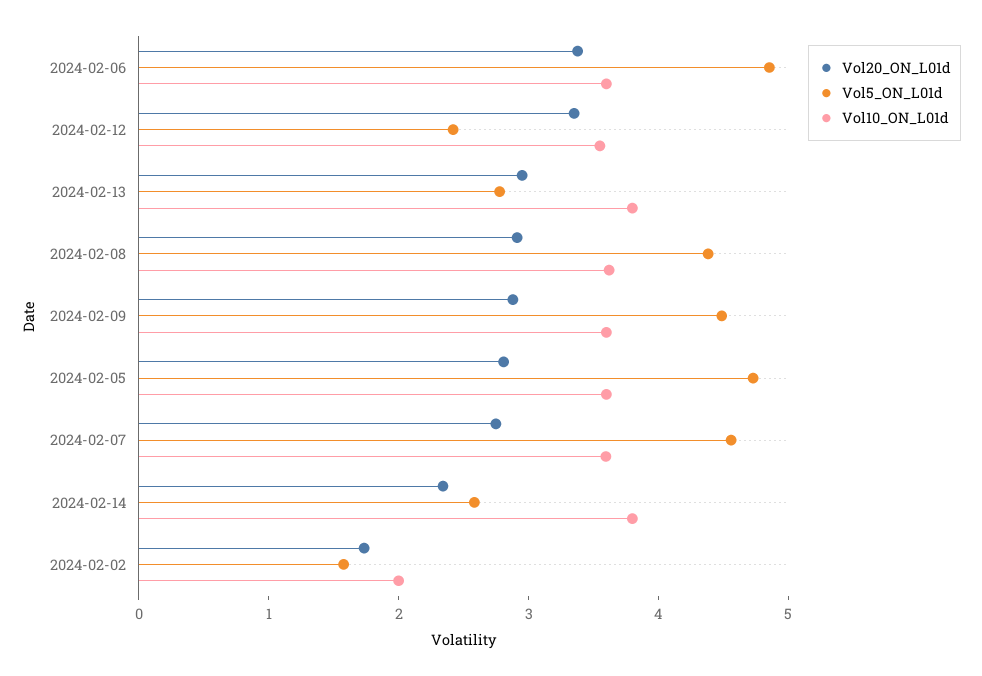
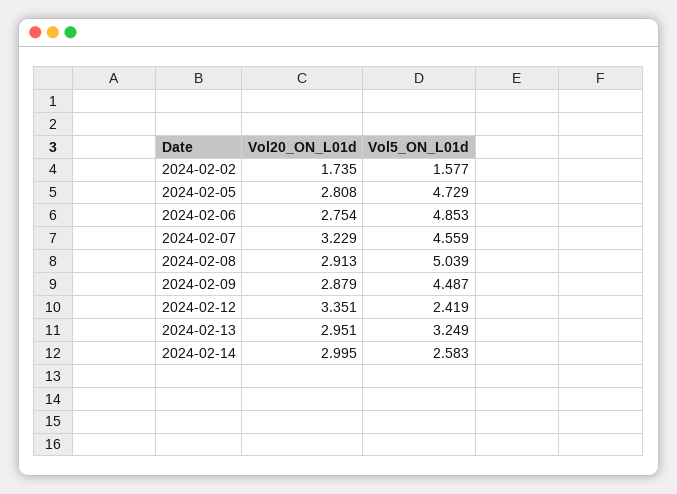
  {
    "Vol20_ON_L01d": {
-     "2024-02-06": 3.4,
+     "2024-02-06": 2.754,
      "2024-02-12": 3.351,
      "2024-02-13": 2.951,
      "2024-02-08": 2.913,
      "2024-02-09": 2.879,
      "2024-02-05": 2.808,
-     "2024-02-07": 2.8,
+     "2024-02-07": 3.229,
-     "2024-02-14": 2.4,
+     "2024-02-14": 2.995,
      "2024-02-02": 1.735
    },
    "Vol5_ON_L01d": {
      "2024-02-06": 4.853,
      "2024-02-12": 2.419,
-     "2024-02-13": 2.8,
+     "2024-02-13": 3.249,
-     "2024-02-08": 4.4,
+     "2024-02-08": 5.039,
      "2024-02-09": 4.487,
      "2024-02-05": 4.729,
      "2024-02-07": 4.559,
      "2024-02-14": 2.583,
      "2024-02-02": 1.577
-   },
+   }
-   "Vol10_ON_L01d": {
-     "2024-02-06": 3.6,
-     "2024-02-12": 3.6,
-     "2024-02-13": 3.8,
-     "2024-02-08": 3.6,
-     "2024-02-09": 3.6,
-     "2024-02-05": 3.6,
-     "2024-02-07": 3.6,
-     "2024-02-14": 3.8,
-     "2024-02-02": 2
-   }
  }

